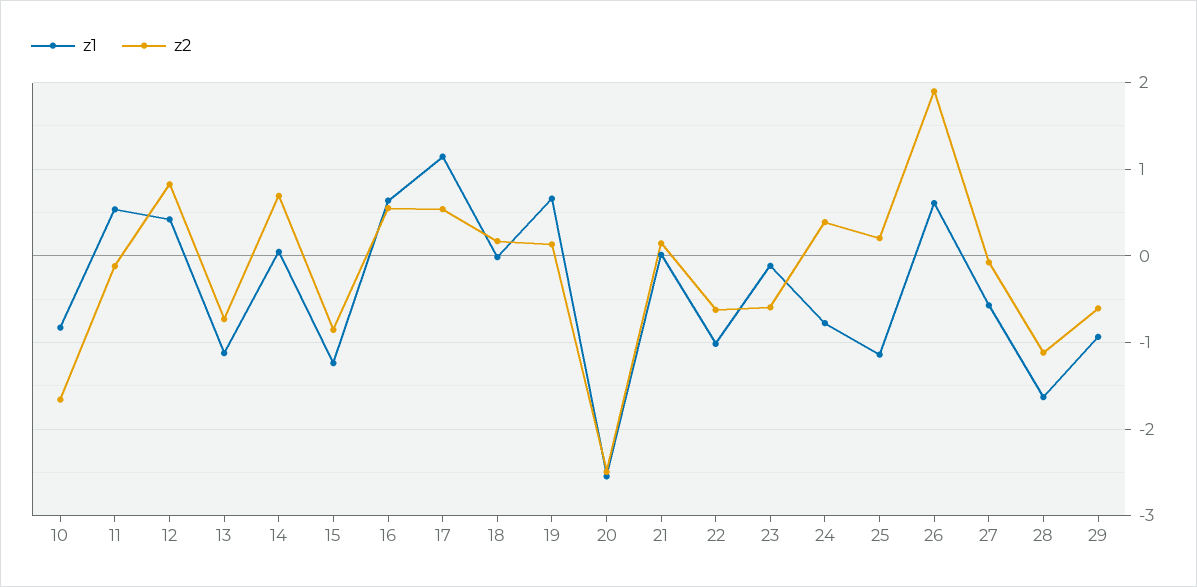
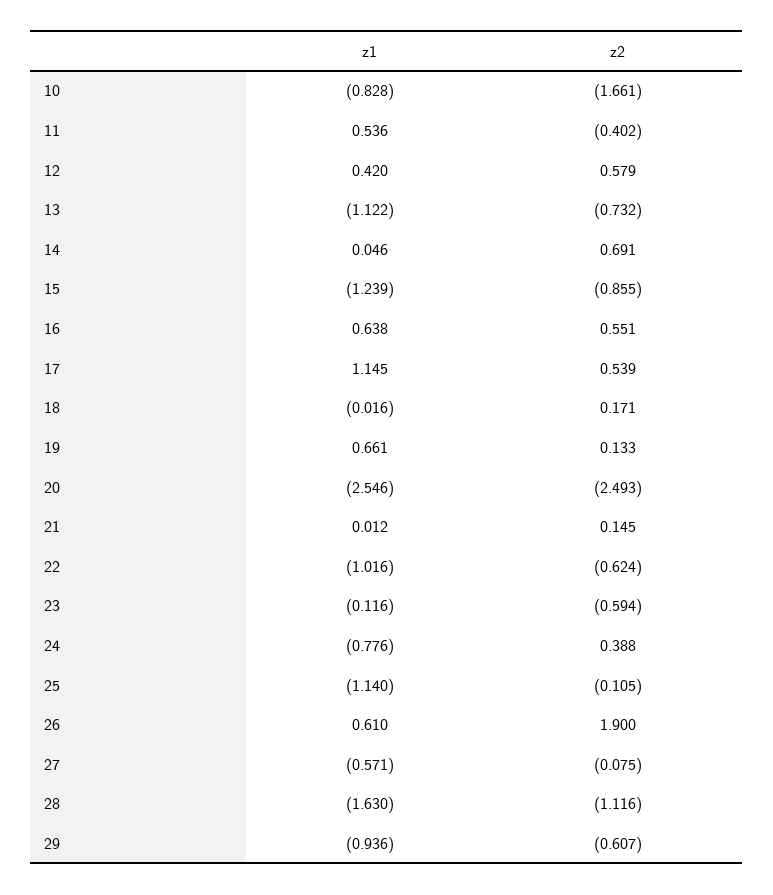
  {
    "z1": {
      "10": -0.828,
      "11": 0.536,
      "12": 0.42,
      "13": -1.122,
      "14": 0.046,
      "15": -1.239,
      "16": 0.638,
      "17": 1.145,
      "18": -0.016,
      "19": 0.661,
      "20": -2.546,
      "21": 0.012,
      "22": -1.016,
      "23": -0.116,
      "24": -0.776,
      "25": -1.14,
      "26": 0.61,
      "27": -0.571,
      "28": -1.63,
      "29": -0.936
    },
    "z2": {
      "10": -1.661,
-     "11": -0.1,
+     "11": -0.402,
-     "12": 0.8,
+     "12": 0.579,
      "13": -0.732,
      "14": 0.691,
      "15": -0.855,
      "16": 0.551,
      "17": 0.539,
      "18": 0.171,
      "19": 0.133,
      "20": -2.493,
      "21": 0.145,
      "22": -0.624,
      "23": -0.594,
      "24": 0.388,
-     "25": 0.2,
+     "25": -0.105,
      "26": 1.9,
      "27": -0.075,
      "28": -1.116,
      "29": -0.607
    }
  }

